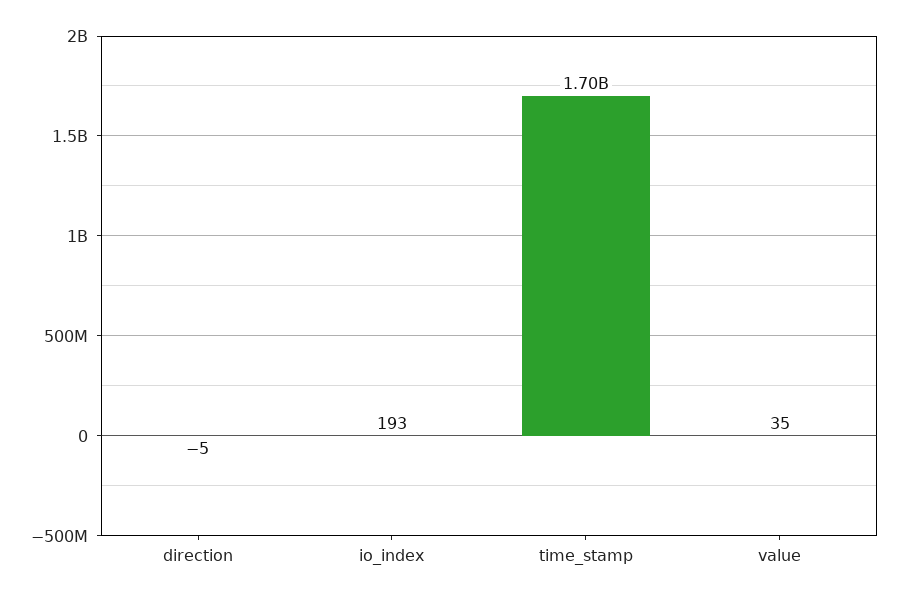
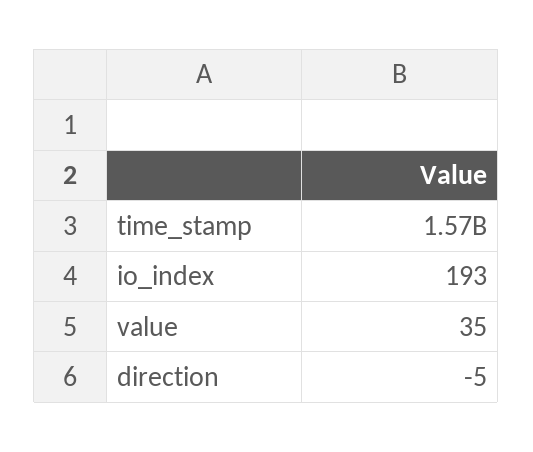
  {
    "direction": -5,
    "io_index": 193,
-   "time_stamp": 1700000000,
+   "time_stamp": 1570000000,
    "value": 35
  }

